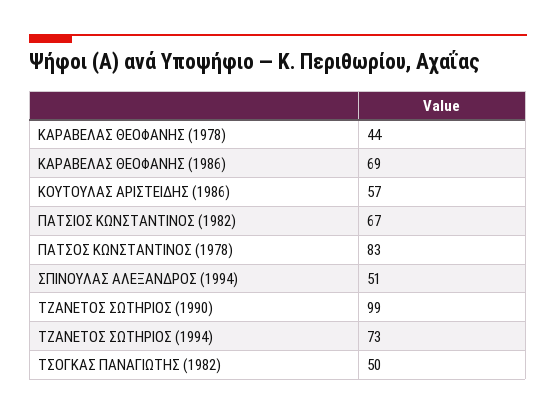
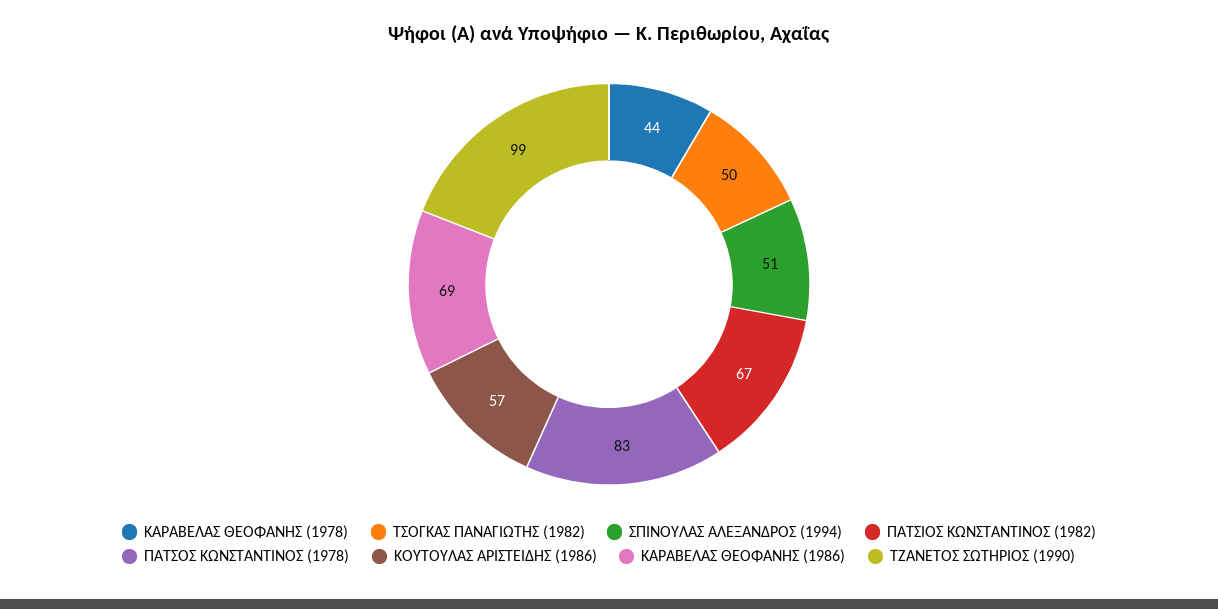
  {
    "ΚΑΡΑΒΕΛΑΣ ΘΕΟΦΑΝΗΣ (1978)": 44,
    "ΚΑΡΑΒΕΛΑΣ ΘΕΟΦΑΝΗΣ (1986)": 69,
    "ΚΟΥΤΟΥΛΑΣ ΑΡΙΣΤΕΙΔΗΣ (1986)": 57,
    "ΠΑΤΣΙΟΣ ΚΩΝΣΤΑΝΤΙΝΟΣ (1982)": 67,
    "ΠΑΤΣΟΣ ΚΩΝΣΤΑΝΤΙΝΟΣ (1978)": 83,
    "ΣΠΙΝΟΥΛΑΣ ΑΛΕΞΑΝΔΡΟΣ (1994)": 51,
    "ΤΖΑΝΕΤΟΣ ΣΩΤΗΡΙΟΣ (1990)": 99,
-   "ΤΖΑΝΕΤΟΣ ΣΩΤΗΡΙΟΣ (1994)": 73,
    "ΤΣΟΓΚΑΣ ΠΑΝΑΓΙΩΤΗΣ (1982)": 50
  }

